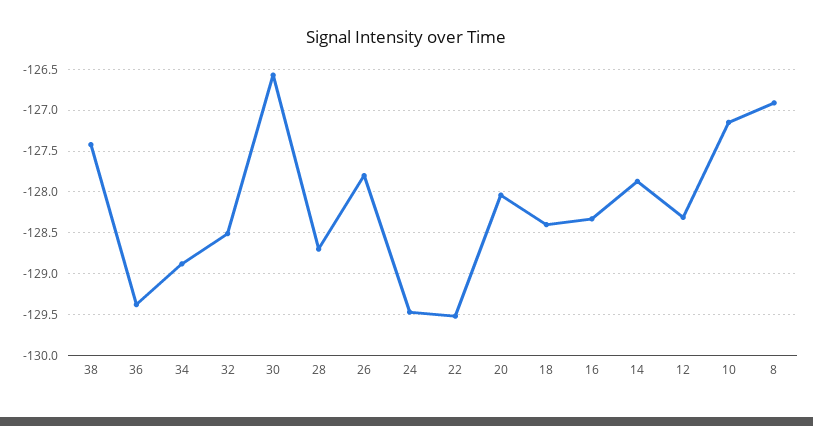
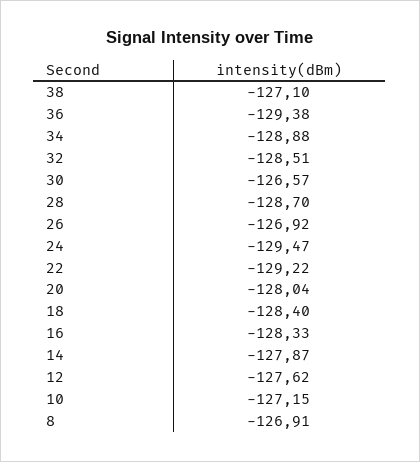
  {
-   "38": -127.4,
+   "38": -127.1,
    "36": -129.38,
    "34": -128.88,
    "32": -128.51,
    "30": -126.57,
    "28": -128.7,
-   "26": -127.8,
+   "26": -126.92,
    "24": -129.47,
-   "22": -129.5,
+   "22": -129.22,
    "20": -128.04,
    "18": -128.4,
    "16": -128.33,
    "14": -127.87,
-   "12": -128.3,
+   "12": -127.62,
    "10": -127.15,
    "8": -126.91
  }

